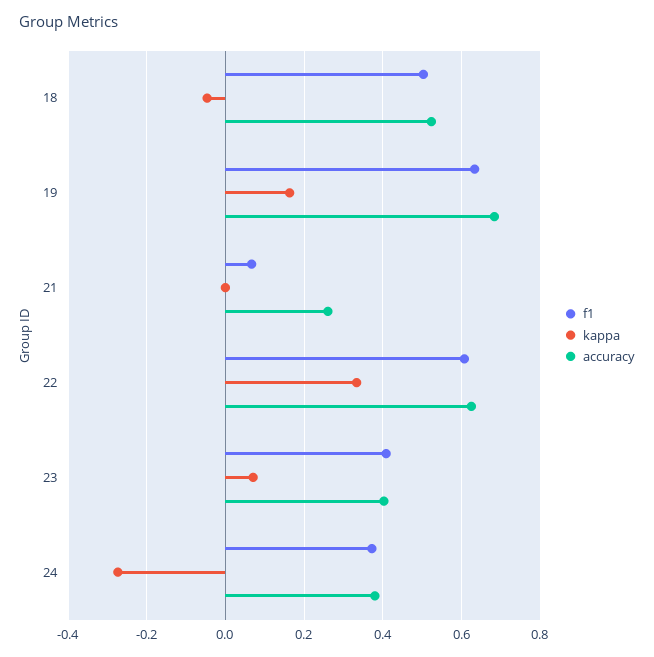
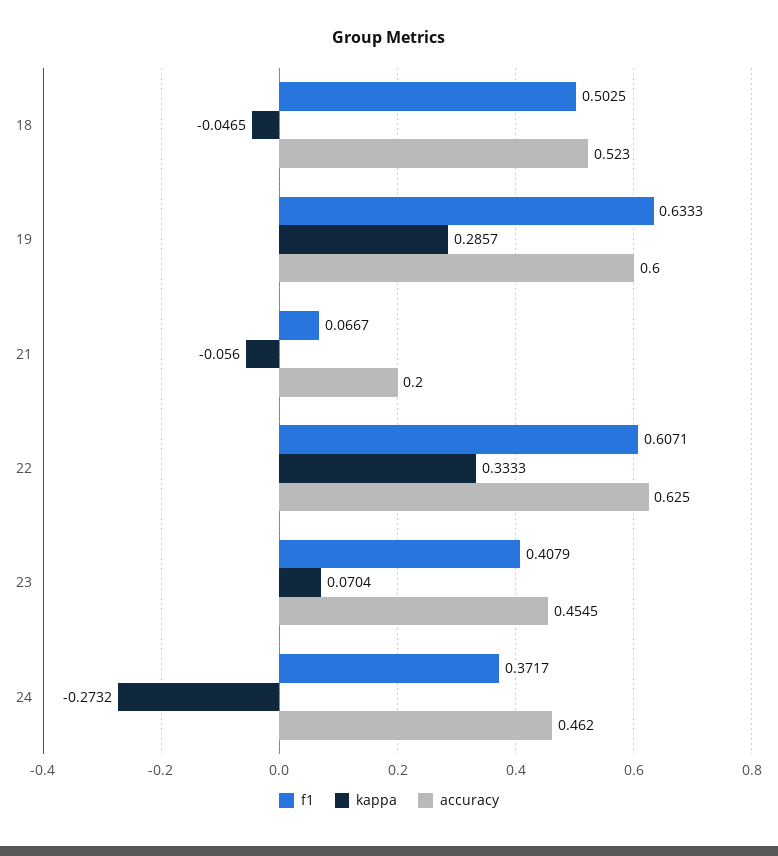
  {
    "f1": {
      "18": 0.5025,
      "19": 0.6333,
      "21": 0.0667,
      "22": 0.6071,
      "23": 0.4079,
      "24": 0.3717
    },
    "kappa": {
      "18": -0.0465,
-     "19": 0.16,
+     "19": 0.2857,
-     "21": 0,
+     "21": -0.056,
      "22": 0.3333,
      "23": 0.0704,
      "24": -0.2732
    },
    "accuracy": {
      "18": 0.523,
-     "19": 0.68,
+     "19": 0.6,
-     "21": 0.26,
+     "21": 0.2,
      "22": 0.625,
-     "23": 0.4,
+     "23": 0.4545,
-     "24": 0.38
+     "24": 0.462
    }
  }

